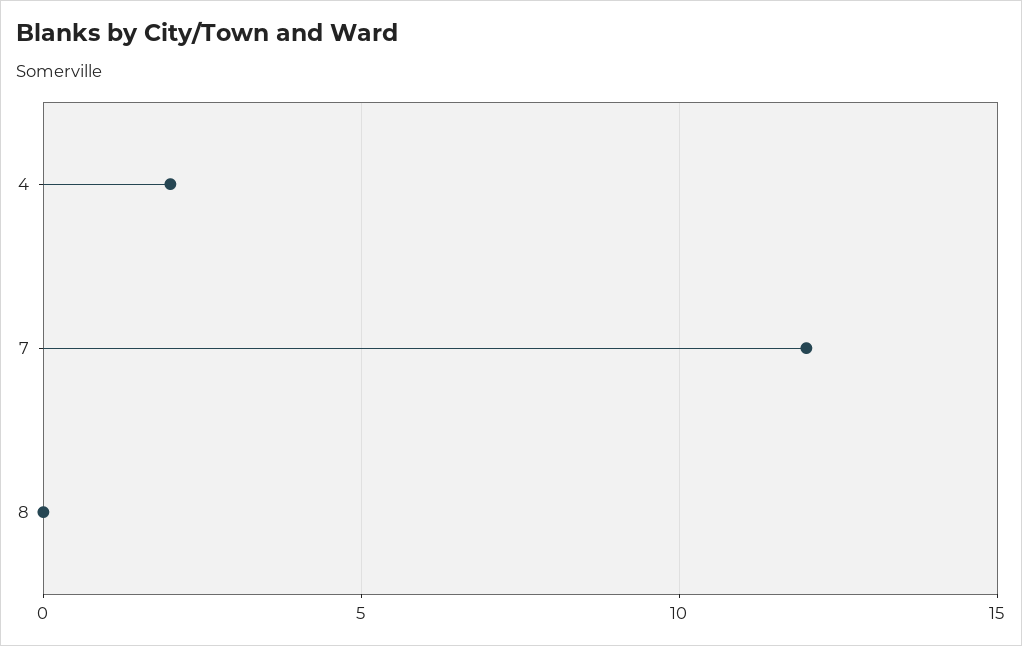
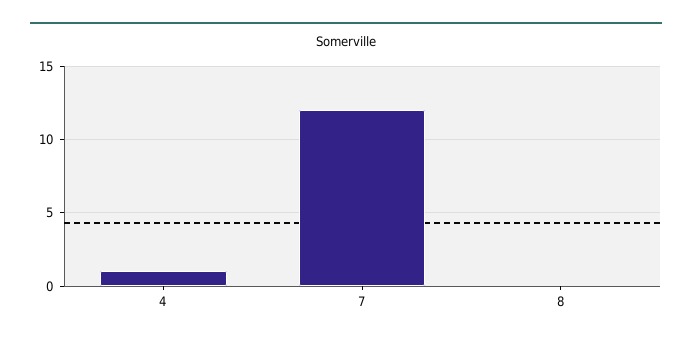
  {
-   "4": 2,
+   "4": 1,
    "7": 12,
    "8": 0
  }

